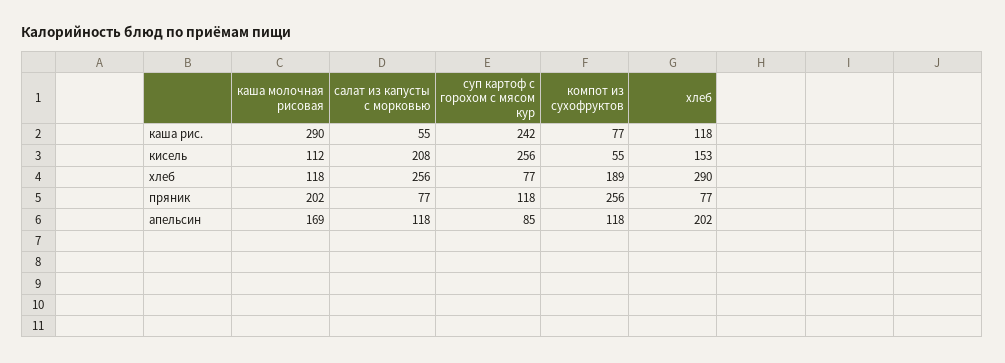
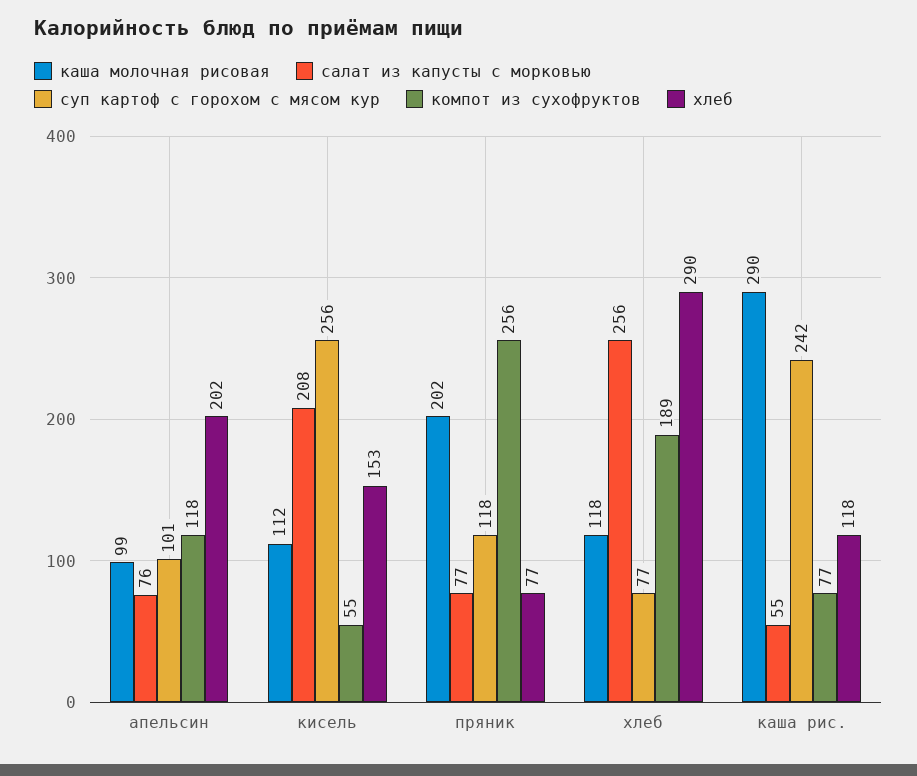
  {
    "каша молочная рисовая": {
      "каша рис.": 290,
      "кисель": 112,
      "хлеб": 118,
      "пряник": 202,
-     "апельсин": 169
+     "апельсин": 99
    },
    "салат из капусты с морковью": {
      "каша рис.": 55,
      "кисель": 208,
      "хлеб": 256,
      "пряник": 77,
-     "апельсин": 118
+     "апельсин": 76
    },
    "суп картоф с горохом с мясом кур": {
      "каша рис.": 242,
      "кисель": 256,
      "хлеб": 77,
      "пряник": 118,
-     "апельсин": 85
+     "апельсин": 101
    },
    "компот из сухофруктов": {
      "каша рис.": 77,
      "кисель": 55,
      "хлеб": 189,
      "пряник": 256,
      "апельсин": 118
    },
    "хлеб": {
      "каша рис.": 118,
      "кисель": 153,
      "хлеб": 290,
      "пряник": 77,
      "апельсин": 202
    }
  }

